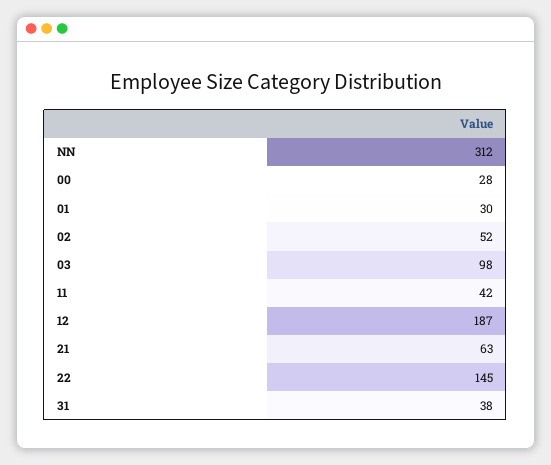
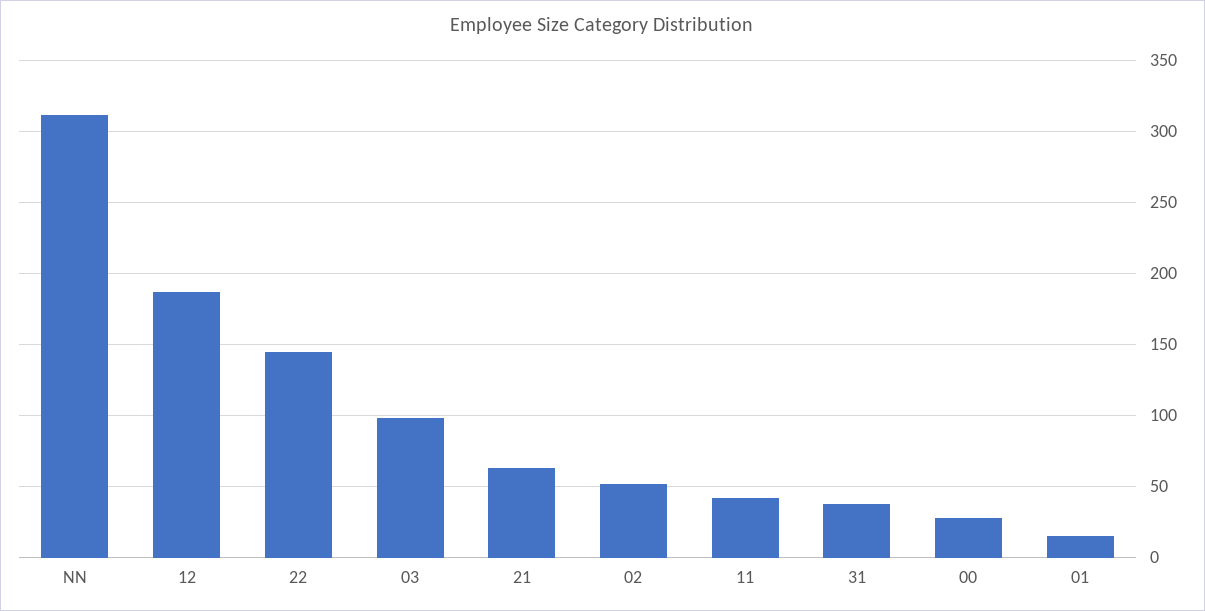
  {
    "NN": 312,
    "00": 28,
-   "01": 30,
+   "01": 15,
    "02": 52,
    "03": 98,
    "11": 42,
    "12": 187,
    "21": 63,
    "22": 145,
    "31": 38
  }

